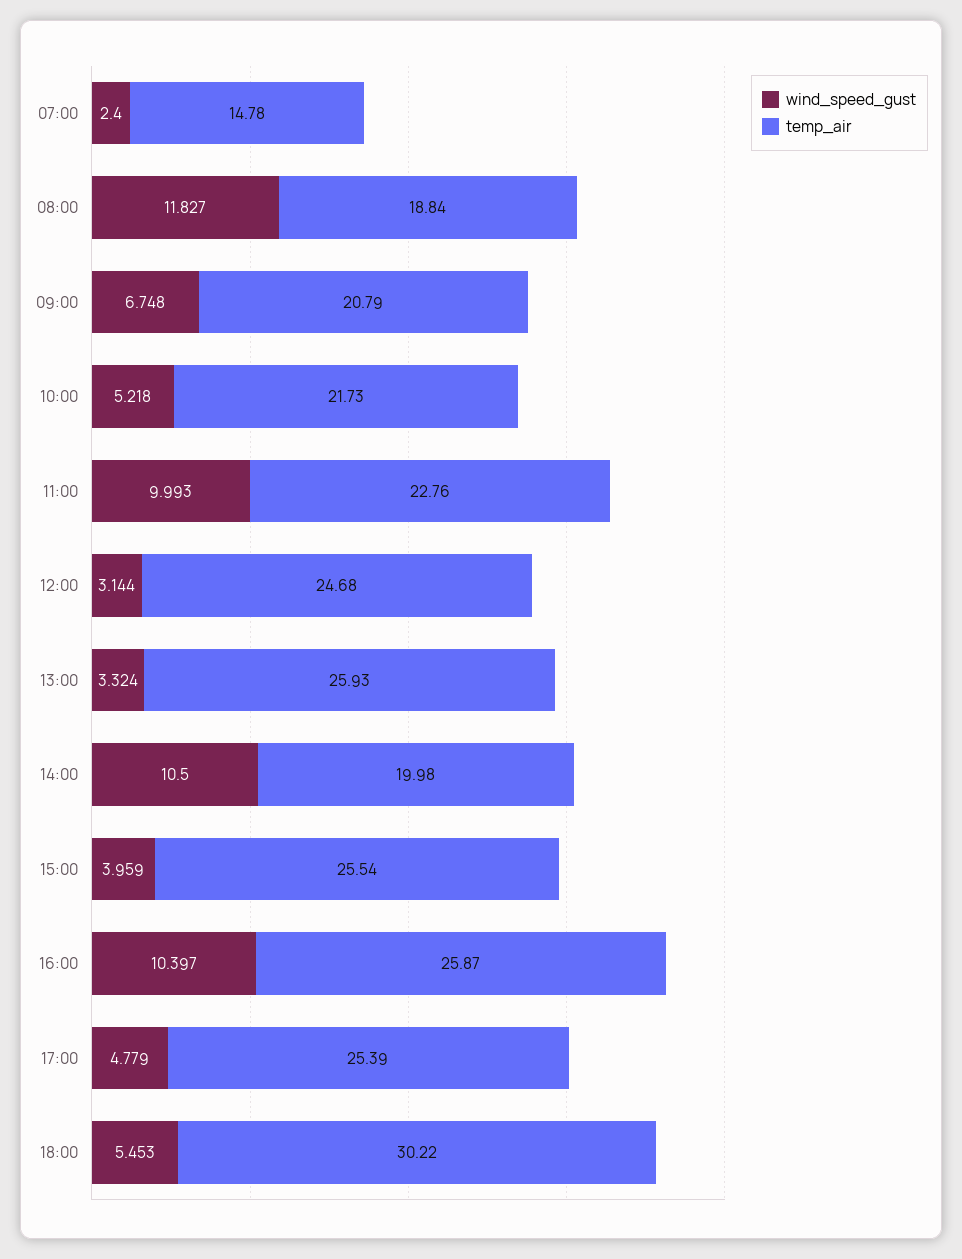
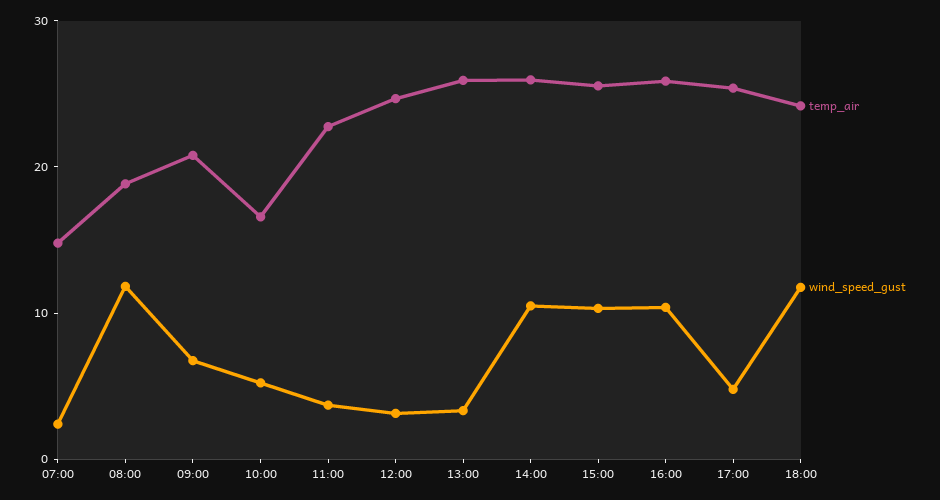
  {
    "wind_speed_gust": {
      "07:00": 2.4,
      "08:00": 11.827,
      "09:00": 6.748,
      "10:00": 5.218,
-     "11:00": 9.993,
+     "11:00": 4,
      "12:00": 3.144,
      "13:00": 3.324,
      "14:00": 10.5,
-     "15:00": 3.959,
+     "15:00": 10,
      "16:00": 10.397,
      "17:00": 4.779,
-     "18:00": 5.453
+     "18:00": 12
    },
    "temp_air": {
      "07:00": 14.78,
      "08:00": 18.84,
      "09:00": 20.79,
-     "10:00": 21.73,
+     "10:00": 16,
      "11:00": 22.76,
      "12:00": 24.68,
      "13:00": 25.93,
-     "14:00": 19.98,
+     "14:00": 26,
      "15:00": 25.54,
      "16:00": 25.87,
      "17:00": 25.39,
-     "18:00": 30.22
+     "18:00": 24
    }
  }

